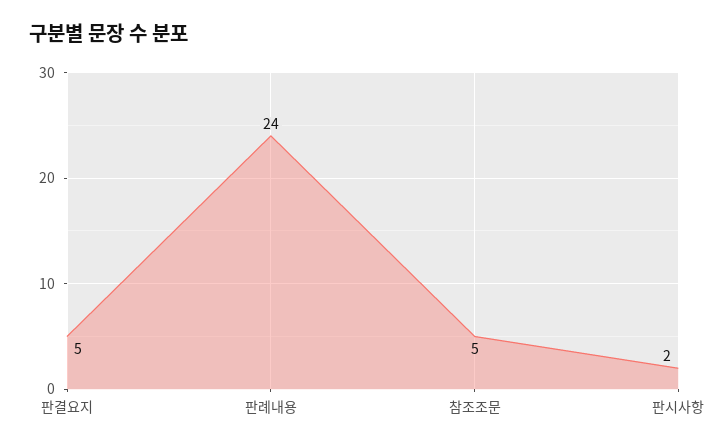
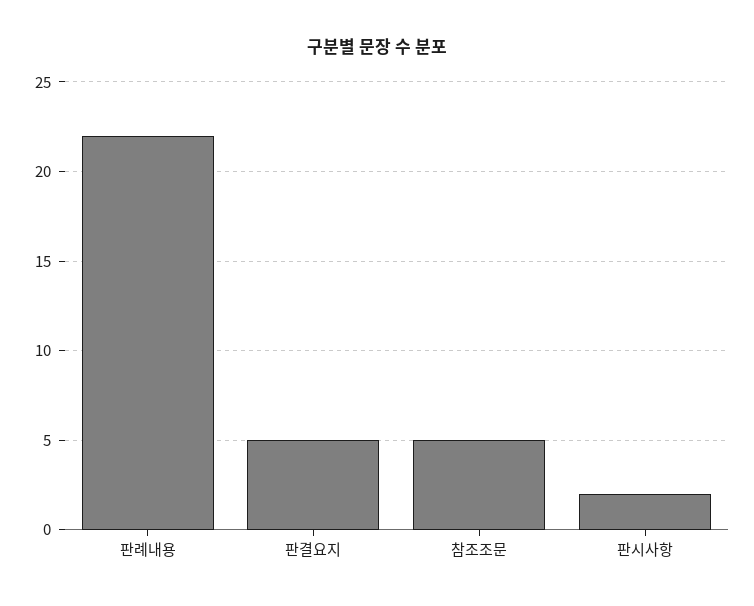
  {
    "판결요지": 5,
-   "판례내용": 24,
+   "판례내용": 22,
    "참조조문": 5,
    "판시사항": 2
  }

